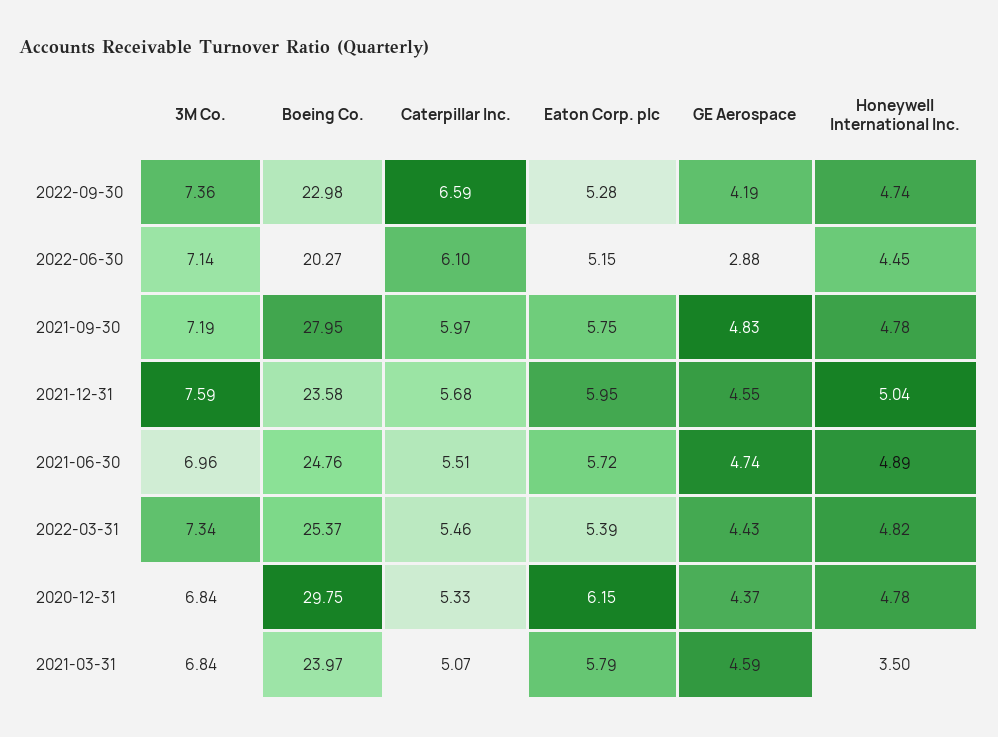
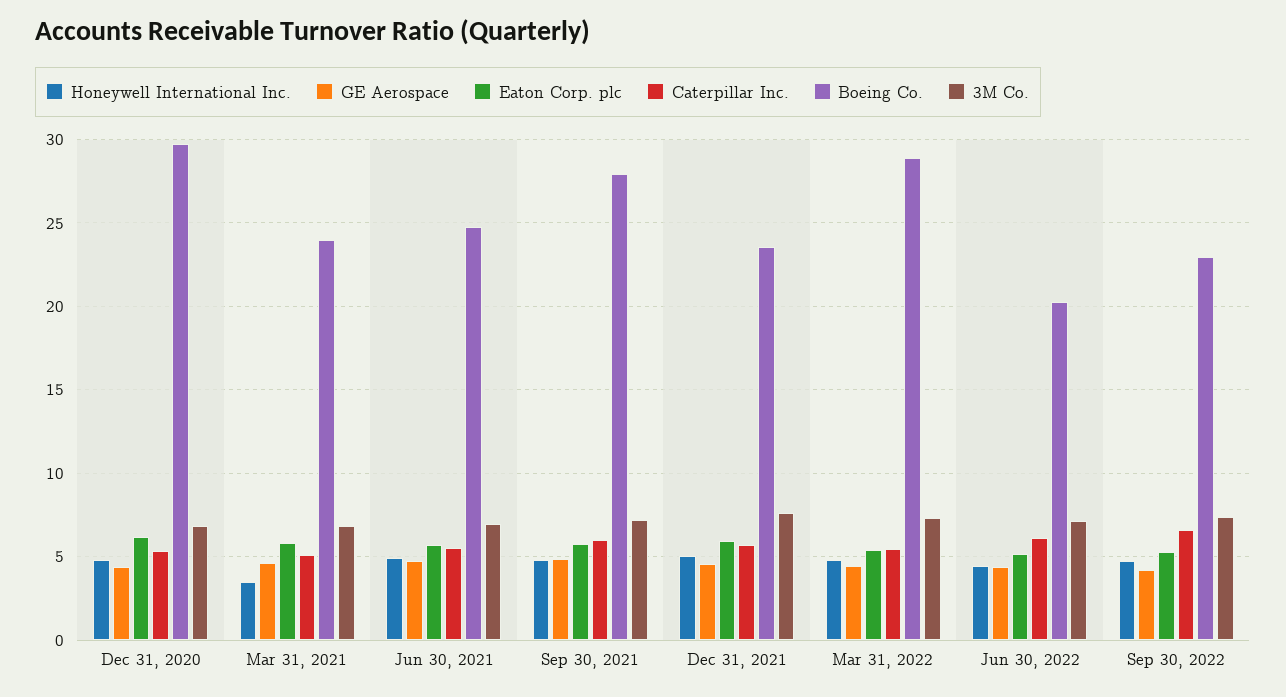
  {
    "3M Co.": {
      "2022-09-30": 7.36,
      "2022-06-30": 7.14,
      "2021-09-30": 7.19,
      "2021-12-31": 7.59,
      "2021-06-30": 6.96,
      "2022-03-31": 7.34,
      "2020-12-31": 6.84,
      "2021-03-31": 6.84
    },
    "Boeing Co.": {
      "2022-09-30": 22.98,
      "2022-06-30": 20.27,
      "2021-09-30": 27.95,
      "2021-12-31": 23.58,
      "2021-06-30": 24.76,
-     "2022-03-31": 25.37,
+     "2022-03-31": 29,
      "2020-12-31": 29.75,
      "2021-03-31": 23.97
    },
    "Caterpillar Inc.": {
      "2022-09-30": 6.59,
      "2022-06-30": 6.1,
      "2021-09-30": 5.97,
      "2021-12-31": 5.68,
      "2021-06-30": 5.51,
      "2022-03-31": 5.46,
      "2020-12-31": 5.33,
      "2021-03-31": 5.07
    },
    "Eaton Corp. plc": {
      "2022-09-30": 5.28,
      "2022-06-30": 5.15,
      "2021-09-30": 5.75,
      "2021-12-31": 5.95,
      "2021-06-30": 5.72,
      "2022-03-31": 5.39,
      "2020-12-31": 6.15,
      "2021-03-31": 5.79
    },
    "GE Aerospace": {
      "2022-09-30": 4.19,
-     "2022-06-30": 2.88,
+     "2022-06-30": 4.5,
      "2021-09-30": 4.83,
      "2021-12-31": 4.55,
      "2021-06-30": 4.74,
      "2022-03-31": 4.43,
      "2020-12-31": 4.37,
      "2021-03-31": 4.59
    },
    "Honeywell International Inc.": {
      "2022-09-30": 4.74,
      "2022-06-30": 4.45,
      "2021-09-30": 4.78,
      "2021-12-31": 5.04,
      "2021-06-30": 4.89,
      "2022-03-31": 4.82,
      "2020-12-31": 4.78,
      "2021-03-31": 3.5
    }
  }

